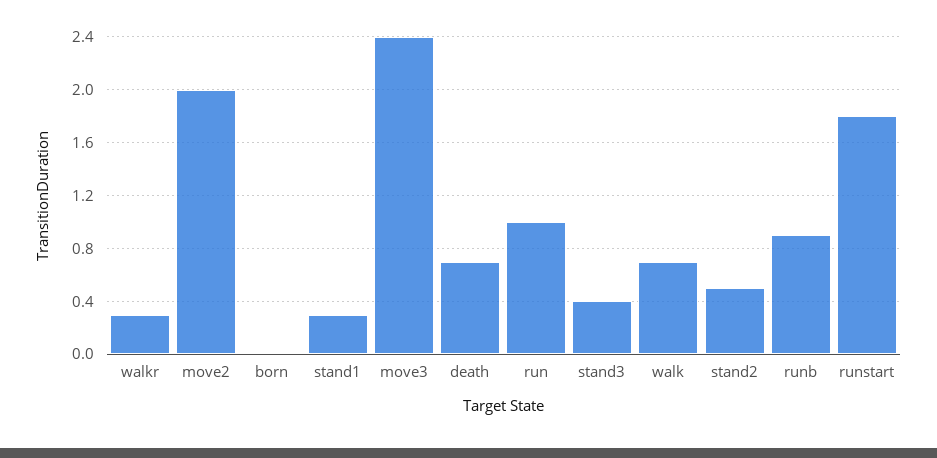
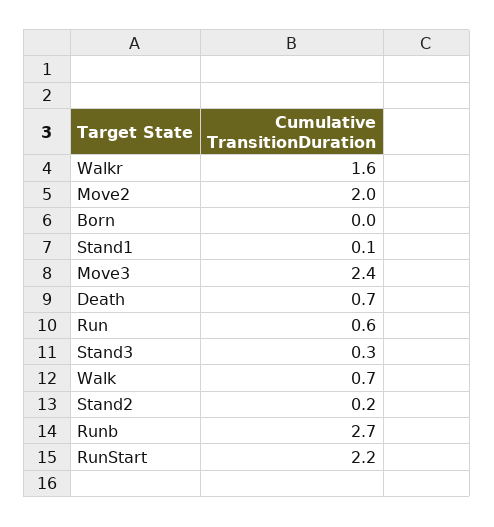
  {
-   "walkr": 0.3,
+   "walkr": 1.6,
    "move2": 2,
    "born": 0,
-   "stand1": 0.3,
+   "stand1": 0.1,
    "move3": 2.4,
    "death": 0.7,
-   "run": 1,
+   "run": 0.6,
-   "stand3": 0.4,
+   "stand3": 0.3,
    "walk": 0.7,
-   "stand2": 0.5,
+   "stand2": 0.2,
-   "runb": 0.9,
+   "runb": 2.7,
-   "runstart": 1.8
+   "runstart": 2.2
  }

